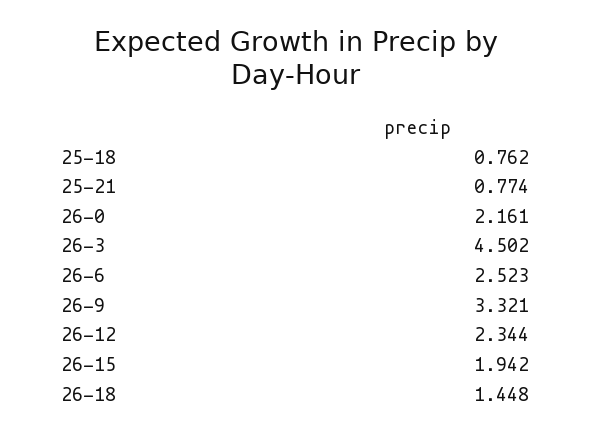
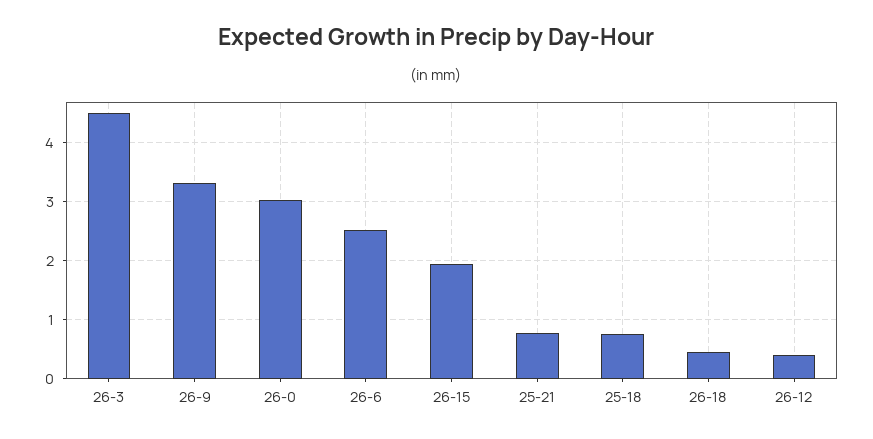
  {
    "25-18": 0.762,
    "25-21": 0.774,
-   "26-0": 2.161,
+   "26-0": 3,
    "26-3": 4.502,
    "26-6": 2.523,
    "26-9": 3.321,
-   "26-12": 2.344,
+   "26-12": 0.4,
    "26-15": 1.942,
-   "26-18": 1.448
+   "26-18": 0.4
  }

